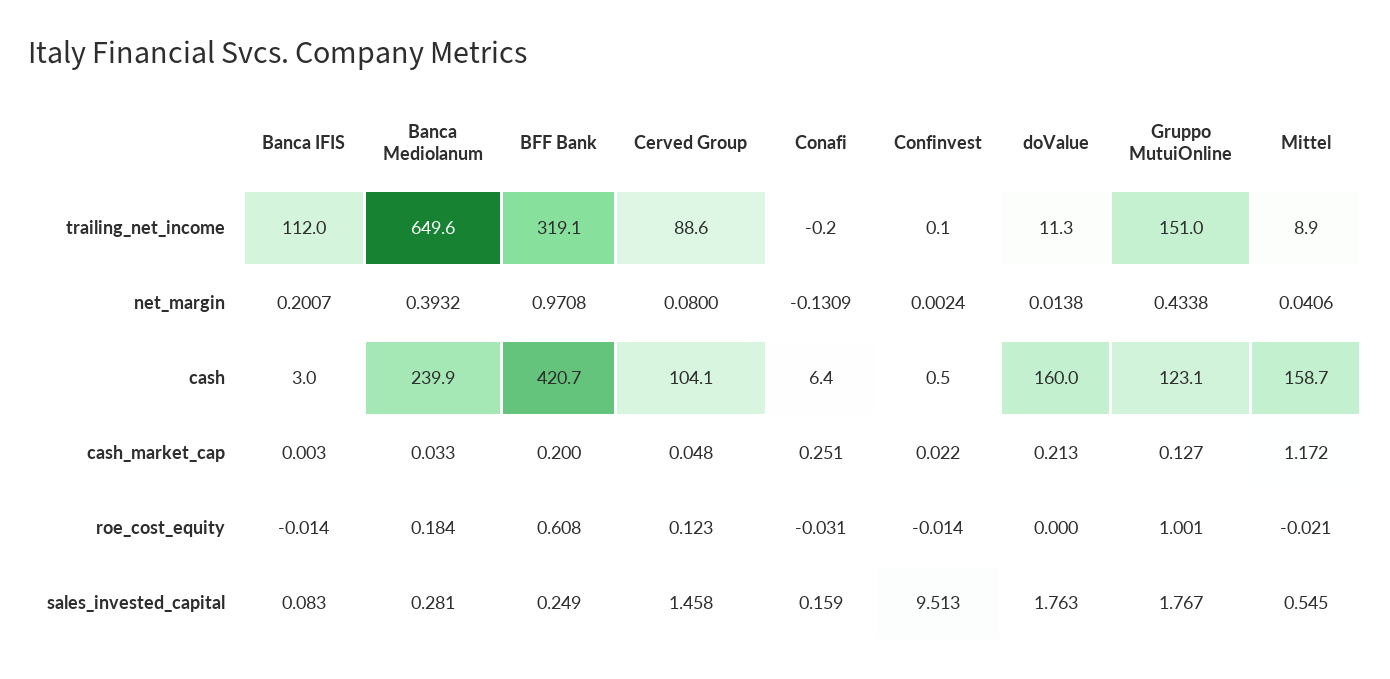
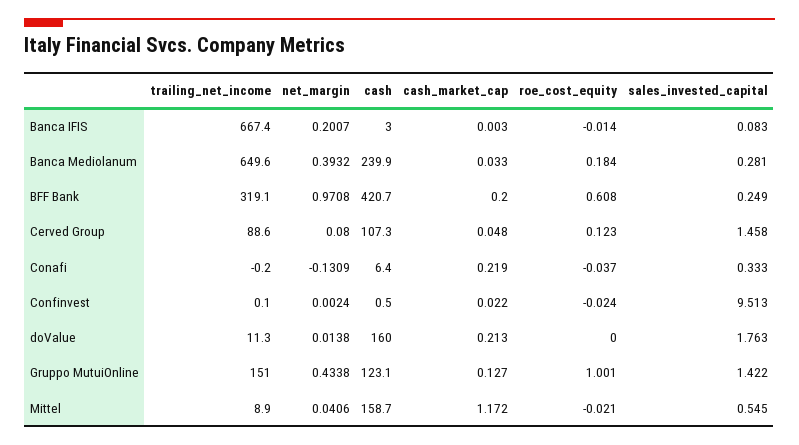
  {
    "Banca IFIS": {
-     "trailing_net_income": 112,
+     "trailing_net_income": 667.4,
      "net_margin": 0.2007,
      "cash": 3,
      "cash_market_cap": 0.003,
      "roe_cost_equity": -0.014,
      "sales_invested_capital": 0.083
    },
    "Banca Mediolanum": {
      "trailing_net_income": 649.6,
      "net_margin": 0.3932,
      "cash": 239.9,
      "cash_market_cap": 0.033,
      "roe_cost_equity": 0.184,
      "sales_invested_capital": 0.281
    },
    "BFF Bank": {
      "trailing_net_income": 319.1,
      "net_margin": 0.9708,
      "cash": 420.7,
      "cash_market_cap": 0.2,
      "roe_cost_equity": 0.608,
      "sales_invested_capital": 0.249
    },
    "Cerved Group": {
      "trailing_net_income": 88.6,
      "net_margin": 0.08,
-     "cash": 104.1,
+     "cash": 107.3,
      "cash_market_cap": 0.048,
      "roe_cost_equity": 0.123,
      "sales_invested_capital": 1.458
    },
    "Conafi": {
      "trailing_net_income": -0.2,
      "net_margin": -0.1309,
      "cash": 6.4,
-     "cash_market_cap": 0.251,
+     "cash_market_cap": 0.219,
-     "roe_cost_equity": -0.031,
+     "roe_cost_equity": -0.037,
-     "sales_invested_capital": 0.159
+     "sales_invested_capital": 0.333
    },
    "Confinvest": {
      "trailing_net_income": 0.1,
      "net_margin": 0.0024,
      "cash": 0.5,
      "cash_market_cap": 0.022,
-     "roe_cost_equity": -0.014,
+     "roe_cost_equity": -0.024,
      "sales_invested_capital": 9.513
    },
    "doValue": {
      "trailing_net_income": 11.3,
      "net_margin": 0.0138,
      "cash": 160,
      "cash_market_cap": 0.213,
      "roe_cost_equity": 0,
      "sales_invested_capital": 1.763
    },
    "Gruppo MutuiOnline": {
      "trailing_net_income": 151,
      "net_margin": 0.4338,
      "cash": 123.1,
      "cash_market_cap": 0.127,
      "roe_cost_equity": 1.001,
-     "sales_invested_capital": 1.767
+     "sales_invested_capital": 1.422
    },
    "Mittel": {
      "trailing_net_income": 8.9,
      "net_margin": 0.0406,
      "cash": 158.7,
      "cash_market_cap": 1.172,
      "roe_cost_equity": -0.021,
      "sales_invested_capital": 0.545
    }
  }

